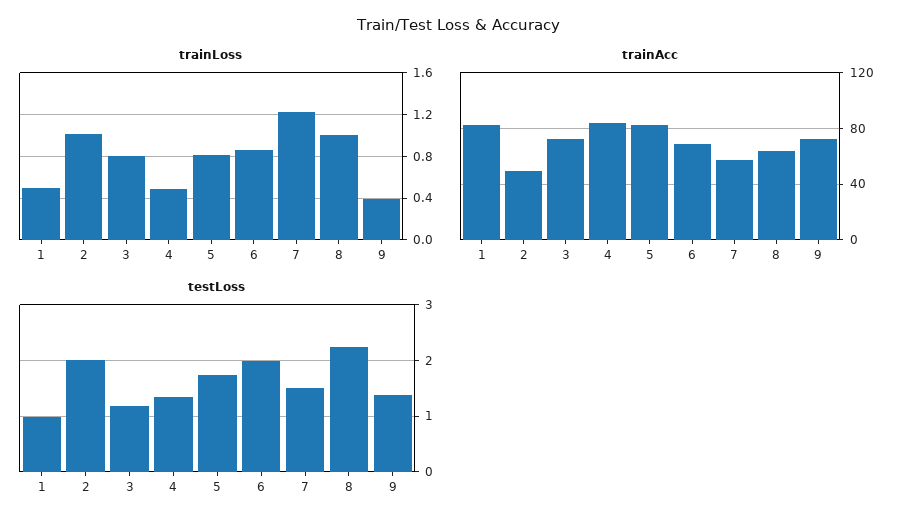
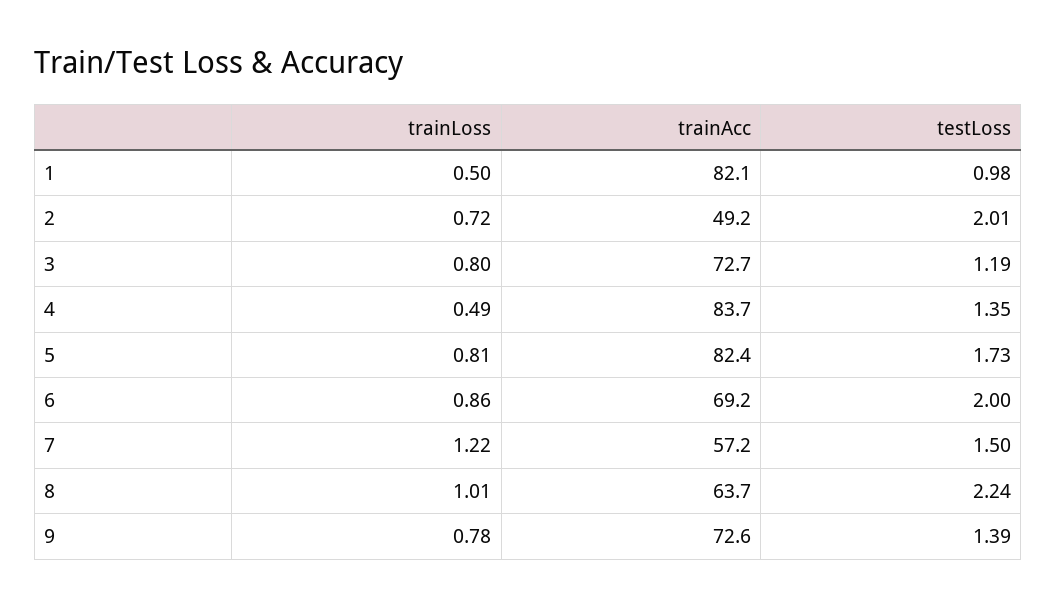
  {
    "trainLoss": {
      "1": 0.5,
-     "2": 1,
+     "2": 0.72,
      "3": 0.8,
      "4": 0.49,
      "5": 0.81,
      "6": 0.86,
      "7": 1.22,
      "8": 1.01,
-     "9": 0.4
+     "9": 0.78
    },
    "trainAcc": {
      "1": 82.1,
      "2": 49.2,
      "3": 72.7,
      "4": 83.7,
      "5": 82.4,
      "6": 69.2,
      "7": 57.2,
      "8": 63.7,
      "9": 72.6
    },
    "testLoss": {
      "1": 0.98,
      "2": 2.01,
      "3": 1.19,
      "4": 1.35,
      "5": 1.73,
      "6": 2,
      "7": 1.5,
      "8": 2.24,
      "9": 1.39
    }
  }

